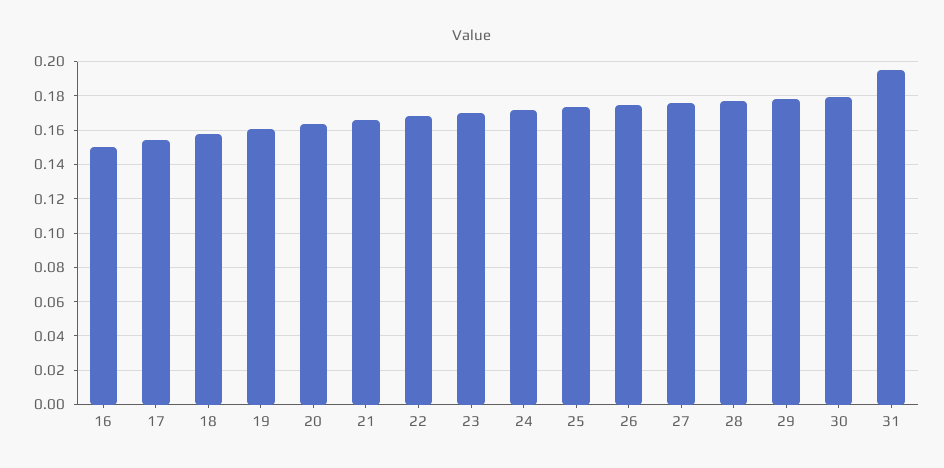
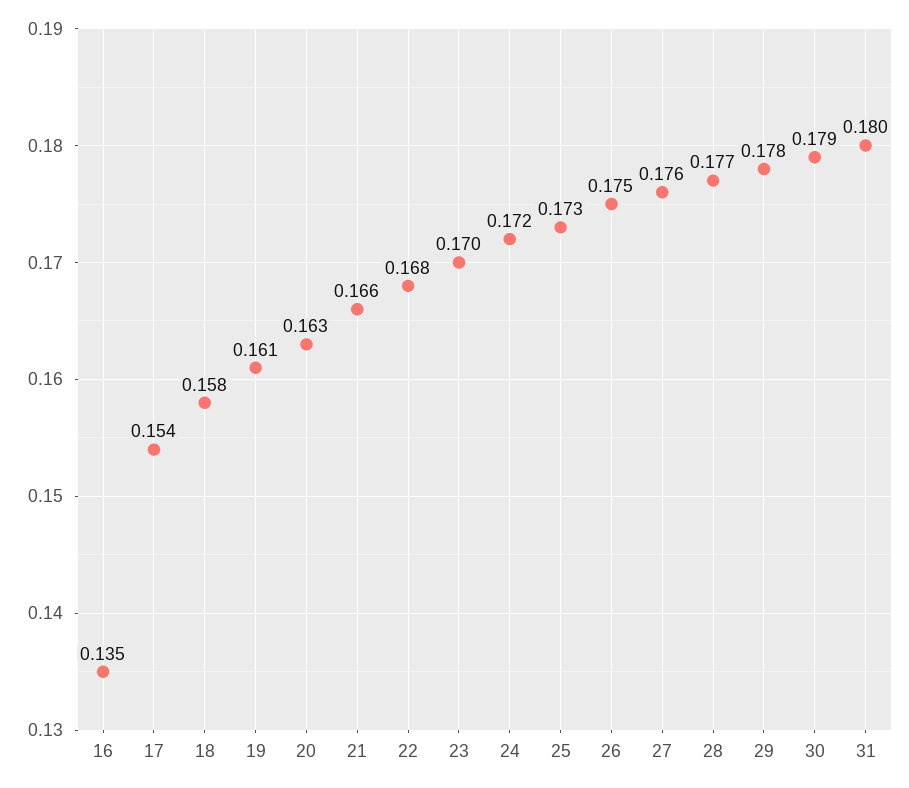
  {
-   "16": 0.15,
+   "16": 0.135,
    "17": 0.154,
    "18": 0.158,
    "19": 0.161,
    "20": 0.163,
    "21": 0.166,
    "22": 0.168,
    "23": 0.17,
    "24": 0.172,
    "25": 0.173,
    "26": 0.175,
    "27": 0.176,
    "28": 0.177,
    "29": 0.178,
    "30": 0.179,
-   "31": 0.195
+   "31": 0.18
  }

